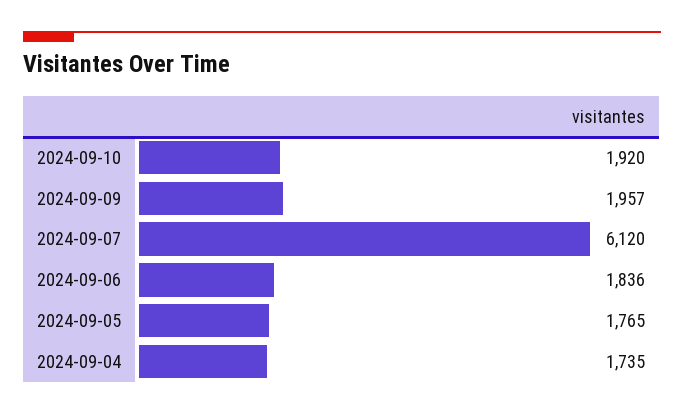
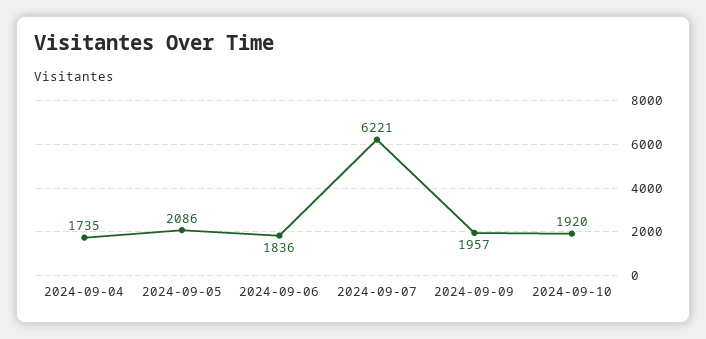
  {
    "2024-09-10": 1920,
    "2024-09-09": 1957,
-   "2024-09-07": 6120,
+   "2024-09-07": 6221,
    "2024-09-06": 1836,
-   "2024-09-05": 1765,
+   "2024-09-05": 2086,
    "2024-09-04": 1735
  }

